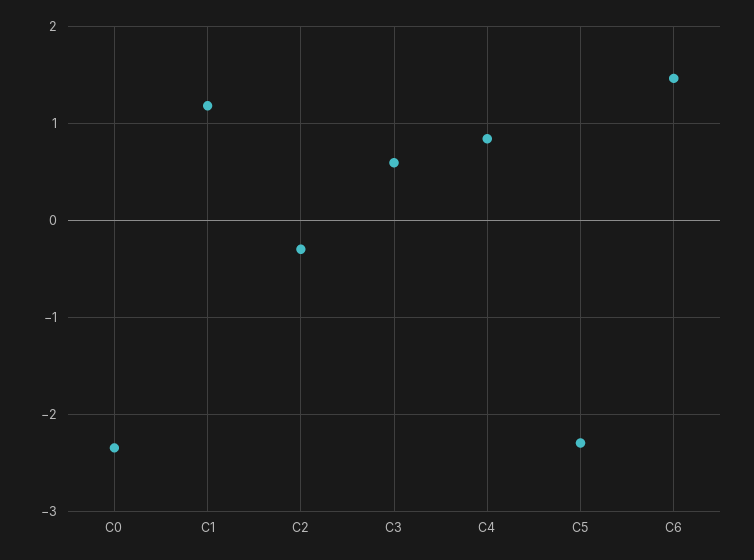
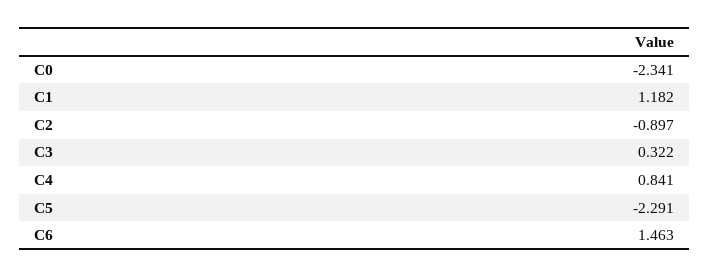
  {
    "C0": -2.341,
    "C1": 1.182,
-   "C2": -0.3,
+   "C2": -0.897,
-   "C3": 0.6,
+   "C3": 0.322,
    "C4": 0.841,
    "C5": -2.291,
    "C6": 1.463
  }

